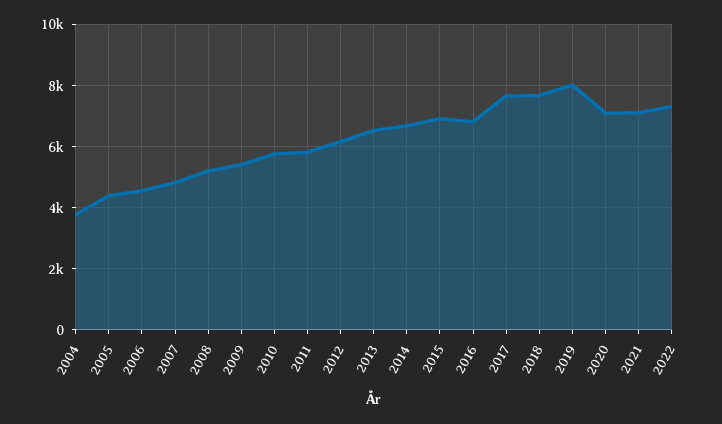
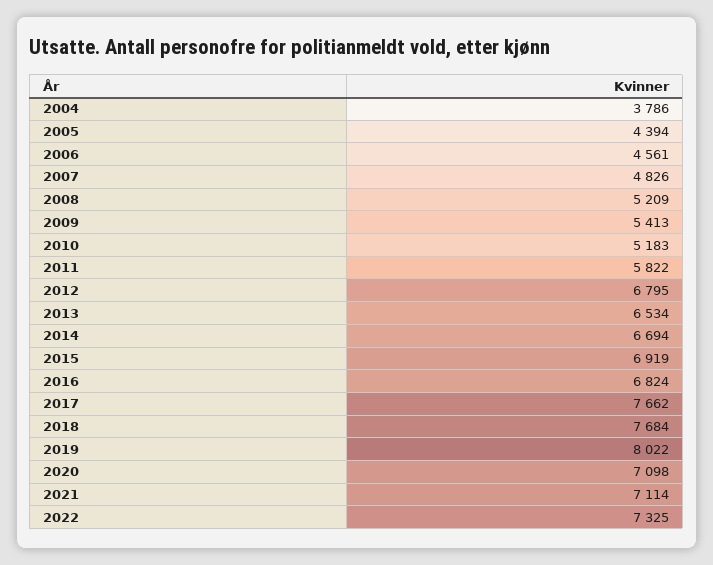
  {
    "2004": 3786,
    "2005": 4394,
    "2006": 4561,
    "2007": 4826,
    "2008": 5209,
    "2009": 5413,
-   "2010": 5800,
+   "2010": 5183,
    "2011": 5822,
-   "2012": 6200,
+   "2012": 6795,
    "2013": 6534,
    "2014": 6694,
    "2015": 6919,
    "2016": 6824,
    "2017": 7662,
    "2018": 7684,
    "2019": 8022,
    "2020": 7098,
    "2021": 7114,
    "2022": 7325
  }

